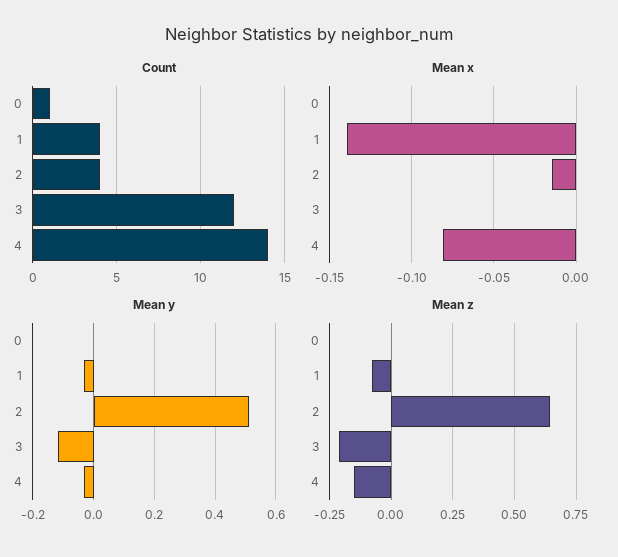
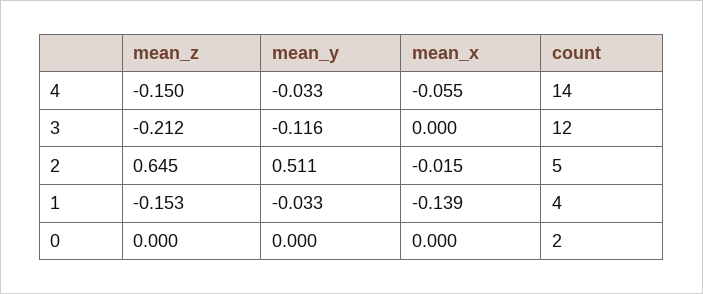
  {
    "Count": {
-     "0": 1,
+     "0": 2,
      "1": 4,
-     "2": 4,
+     "2": 5,
      "3": 12,
      "4": 14
    },
    "Mean x": {
      "0": 0,
      "1": -0.139,
      "2": -0.015,
      "3": 0,
-     "4": -0.08
+     "4": -0.055
    },
    "Mean y": {
      "0": 0,
      "1": -0.033,
      "2": 0.511,
      "3": -0.116,
      "4": -0.033
    },
    "Mean z": {
      "0": 0,
-     "1": -0.075,
+     "1": -0.153,
      "2": 0.645,
      "3": -0.212,
      "4": -0.15
    }
  }

